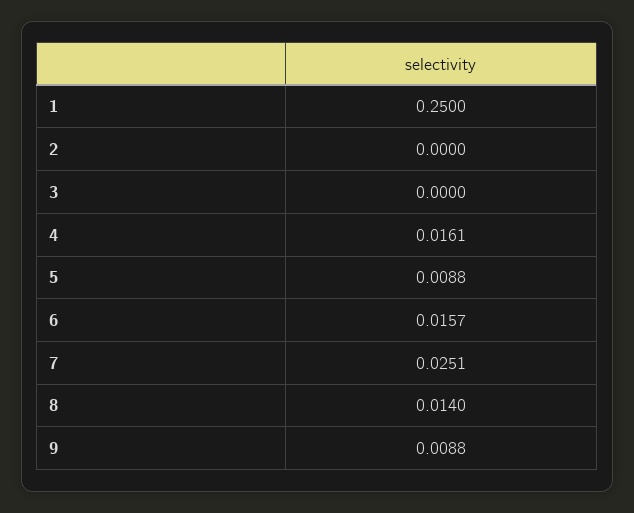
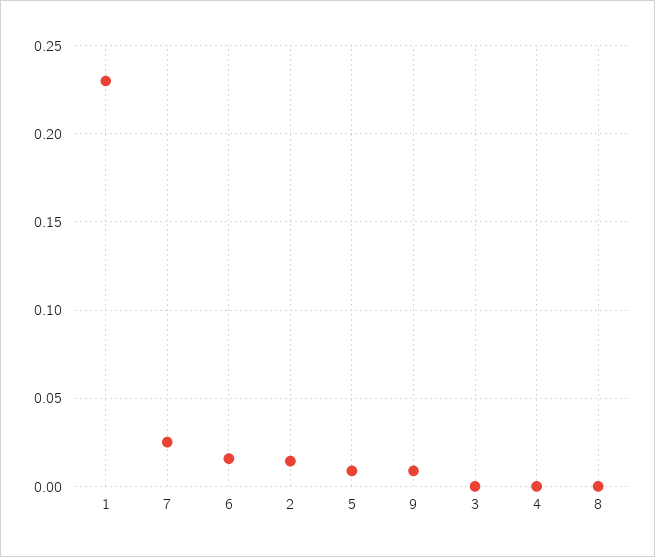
  {
-   "1": 0.25,
+   "1": 0.23,
-   "2": 0,
+   "2": 0.015,
    "3": 0,
-   "4": 0.0161,
+   "4": 0,
    "5": 0.0088,
    "6": 0.0157,
    "7": 0.0251,
-   "8": 0.014,
+   "8": 0,
    "9": 0.0088
  }

